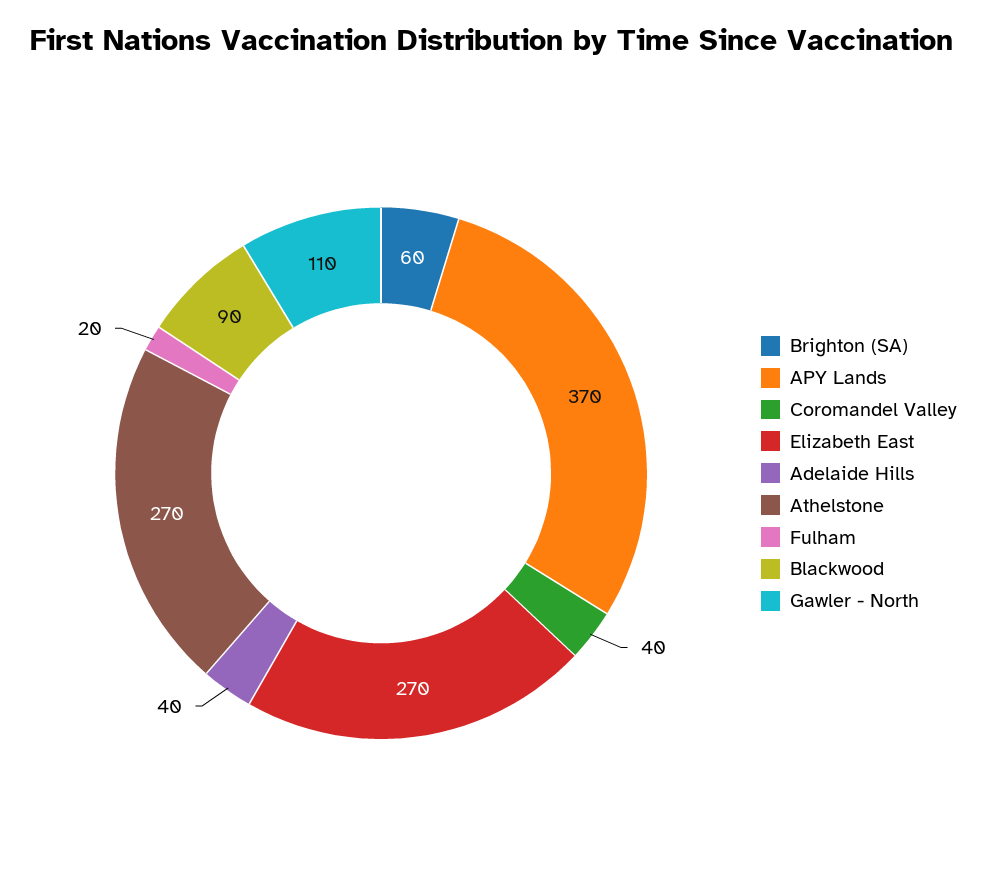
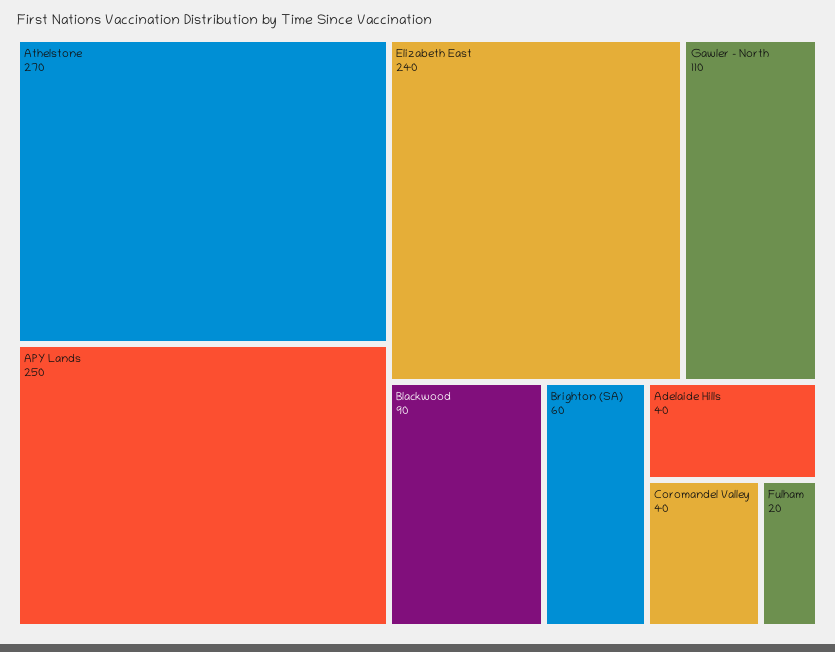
  {
    "Brighton (SA)": 60,
-   "APY Lands": 370,
+   "APY Lands": 250,
    "Coromandel Valley": 40,
-   "Elizabeth East": 270,
+   "Elizabeth East": 240,
    "Adelaide Hills": 40,
    "Athelstone": 270,
    "Fulham": 20,
    "Blackwood": 90,
    "Gawler - North": 110
  }

